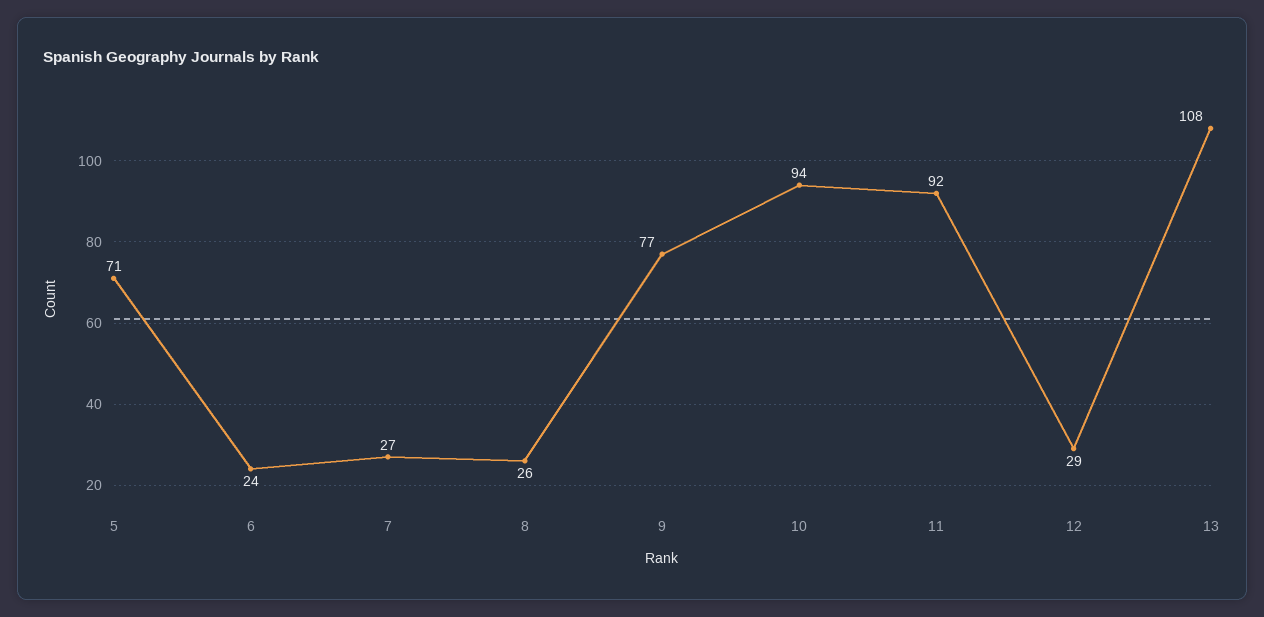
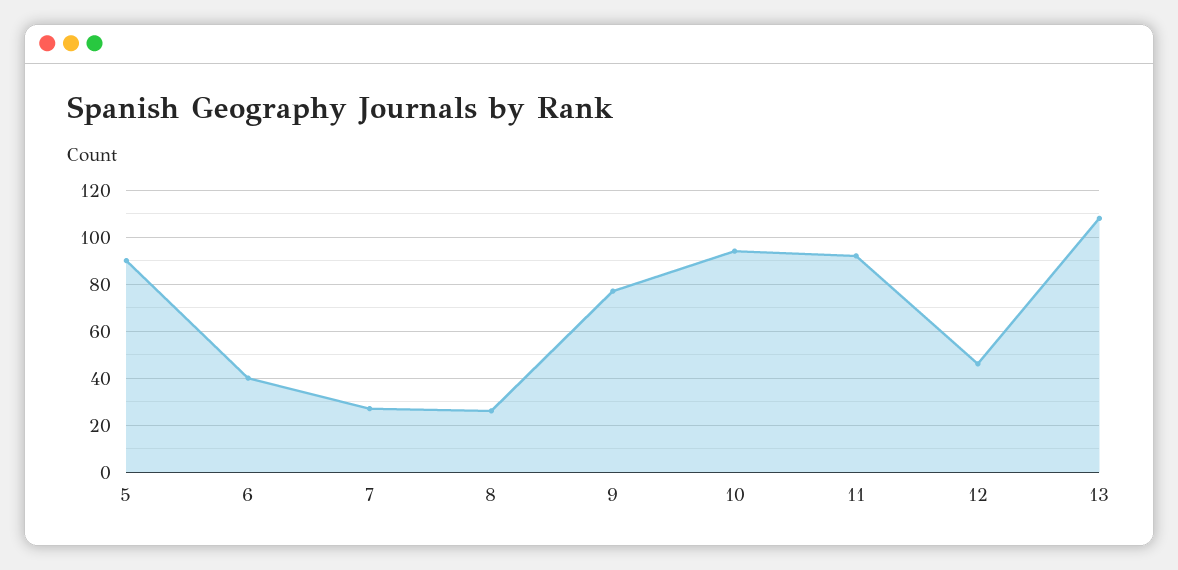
  {
-   "5": 71,
+   "5": 90,
-   "6": 24,
+   "6": 40,
    "7": 27,
    "8": 26,
    "9": 77,
    "10": 94,
    "11": 92,
-   "12": 29,
+   "12": 45,
    "13": 108
  }

